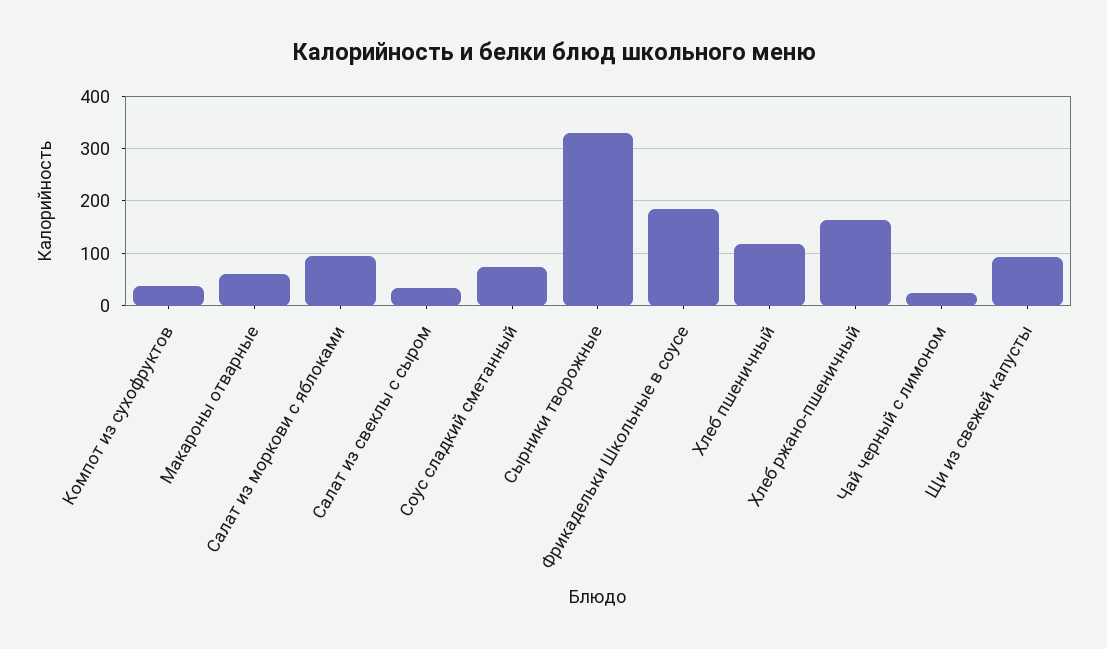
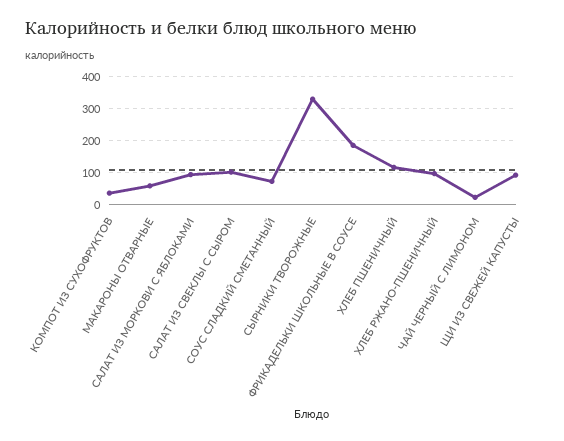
  {
    "Компот из сухофруктов": 40,
    "Макароны отварные": 60,
    "Салат из моркови с яблоками": 100,
-   "Салат из свеклы с сыром": 40,
+   "Салат из свеклы с сыром": 100,
    "Соус сладкий сметанный": 80,
    "Сырники творожные": 320,
    "Фрикадельки Школьные в соусе": 180,
    "Хлеб пшеничный": 120,
-   "Хлеб ржано-пшеничный": 160,
+   "Хлеб ржано-пшеничный": 100,
    "Чай черный с лимоном": 20,
    "Щи из свежей капусты": 100
  }

